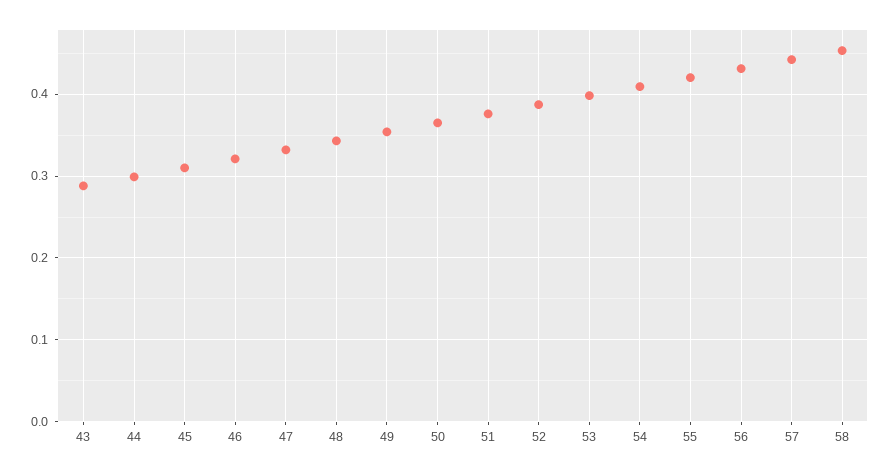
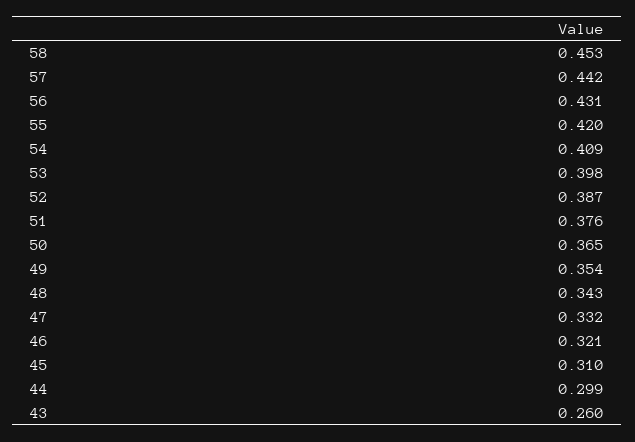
  {
-   "43": 0.29,
+   "43": 0.26,
    "44": 0.299,
    "45": 0.31,
    "46": 0.321,
    "47": 0.332,
    "48": 0.343,
    "49": 0.354,
    "50": 0.365,
    "51": 0.376,
    "52": 0.387,
    "53": 0.398,
    "54": 0.409,
    "55": 0.42,
    "56": 0.431,
    "57": 0.442,
    "58": 0.453
  }

